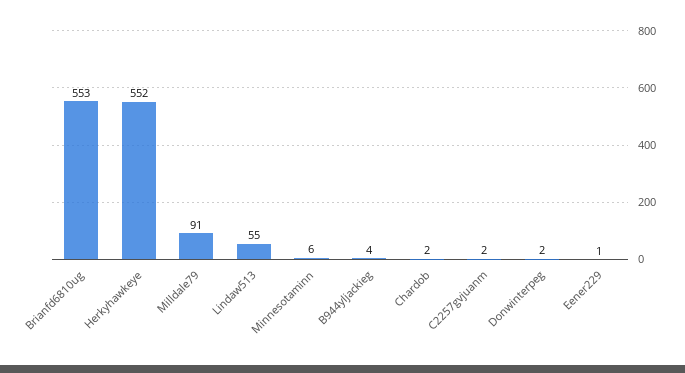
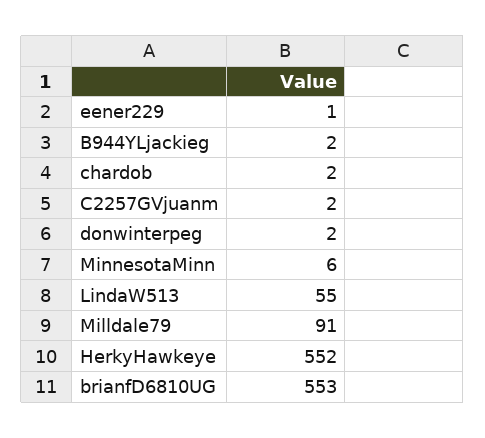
  {
    "Brianfd6810ug": 553,
    "Herkyhawkeye": 552,
    "Milldale79": 91,
    "Lindaw513": 55,
    "Minnesotaminn": 6,
-   "B944yljackieg": 4,
+   "B944yljackieg": 2,
    "Chardob": 2,
    "C2257gvjuanm": 2,
    "Donwinterpeg": 2,
    "Eener229": 1
  }

